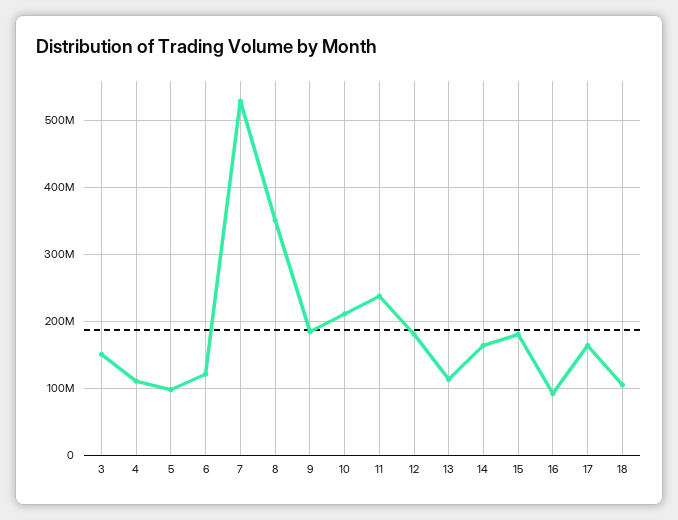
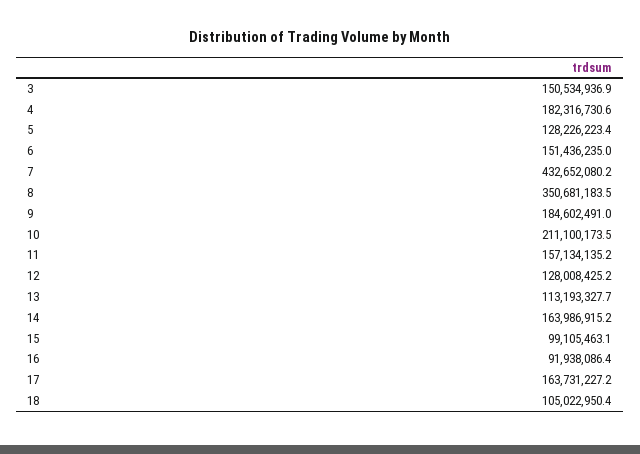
  {
    "3": 150534936.9,
-   "4": 110000000,
+   "4": 182316730.6,
-   "5": 100000000,
+   "5": 128226223.4,
-   "6": 120000000,
+   "6": 151436235,
-   "7": 530000000,
+   "7": 432652080.2,
    "8": 350681183.5,
    "9": 184602491,
    "10": 211100173.5,
-   "11": 240000000,
+   "11": 157134135.2,
-   "12": 180000000,
+   "12": 128008425.2,
    "13": 113193327.7,
    "14": 163986915.2,
-   "15": 180000000,
+   "15": 99105463.1,
    "16": 91938086.4,
    "17": 163731227.2,
    "18": 105022950.4
  }

